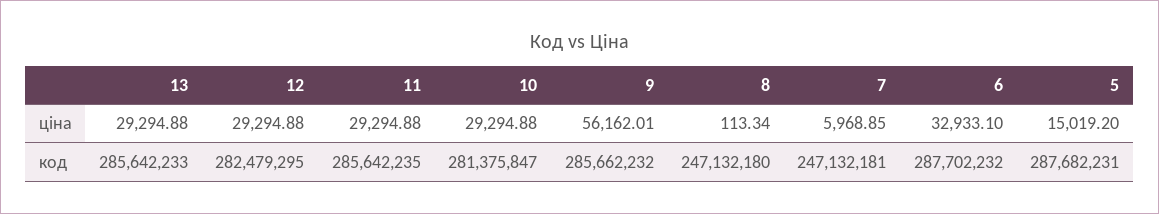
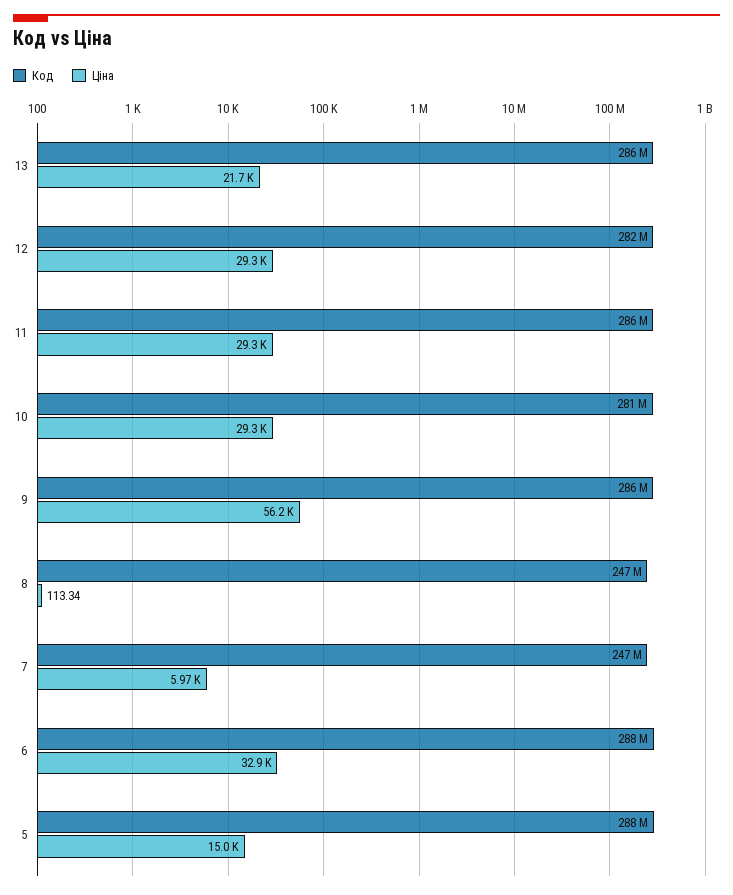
  {
    "ціна": {
-     "13": 29294.88,
+     "13": 21700,
      "12": 29294.88,
      "11": 29294.88,
      "10": 29294.88,
      "9": 56162.01,
      "8": 113.34,
      "7": 5968.85,
      "6": 32933.1,
      "5": 15019.2
    },
    "код": {
      "13": 285642233,
      "12": 282479295,
      "11": 285642235,
      "10": 281375847,
      "9": 285662232,
      "8": 247132180,
      "7": 247132181,
      "6": 287702232,
      "5": 287682231
    }
  }

